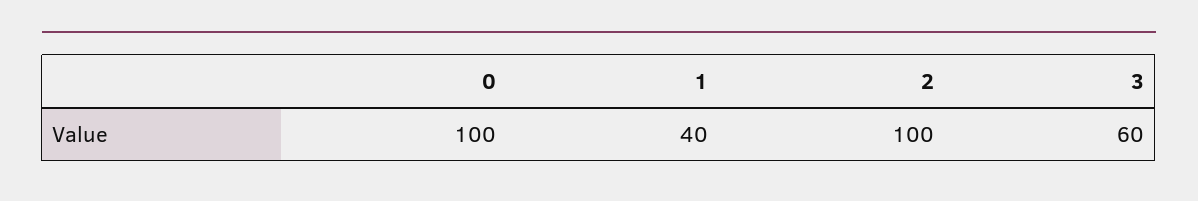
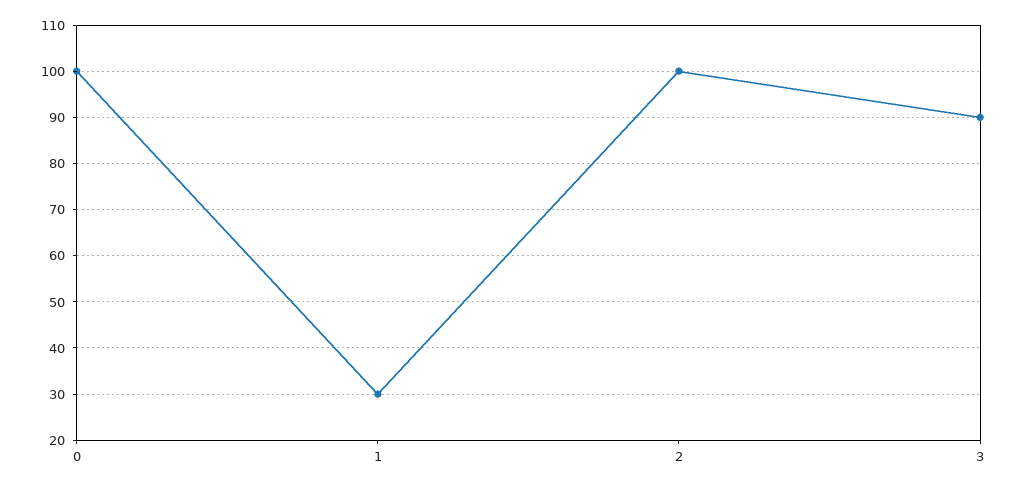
  {
    "0": 100,
-   "1": 40,
+   "1": 30,
    "2": 100,
-   "3": 60
+   "3": 90
  }

